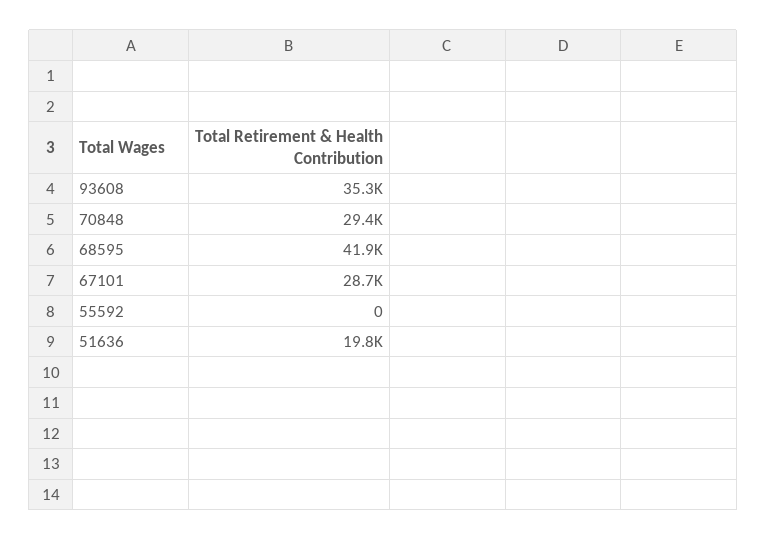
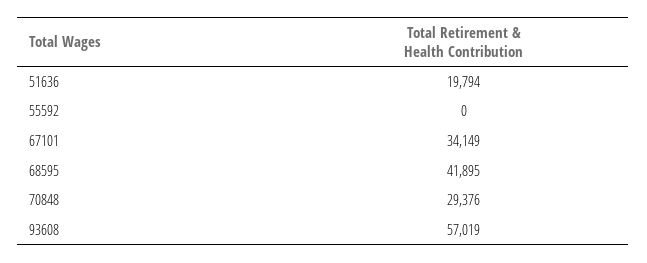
  {
-   "93608": 35300,
+   "93608": 57019,
    "70848": 29376,
    "68595": 41895,
-   "67101": 28700,
+   "67101": 34149,
    "55592": 0,
    "51636": 19794
  }

